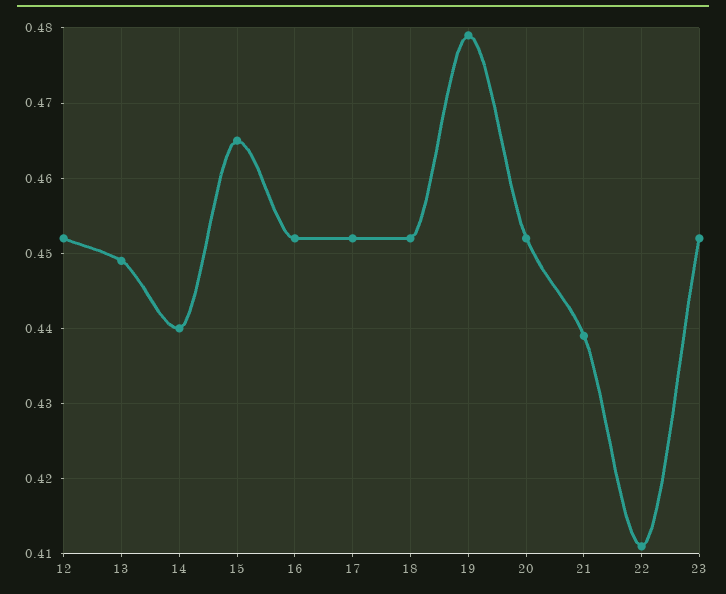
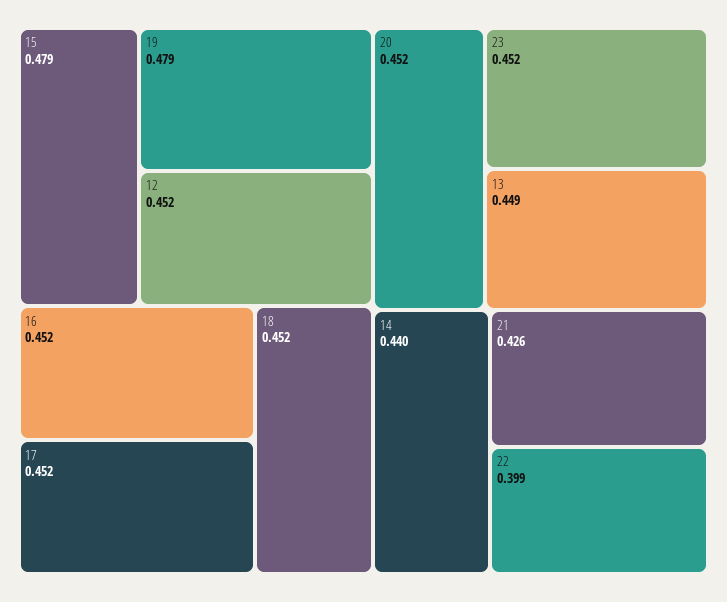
  {
    "12": 0.452,
    "13": 0.449,
    "14": 0.44,
-   "15": 0.465,
+   "15": 0.479,
    "16": 0.452,
    "17": 0.452,
    "18": 0.452,
    "19": 0.479,
    "20": 0.452,
-   "21": 0.439,
+   "21": 0.426,
-   "22": 0.411,
+   "22": 0.399,
    "23": 0.452
  }

